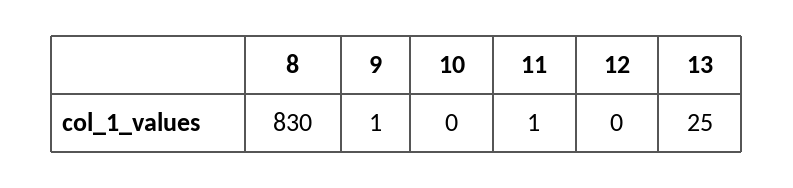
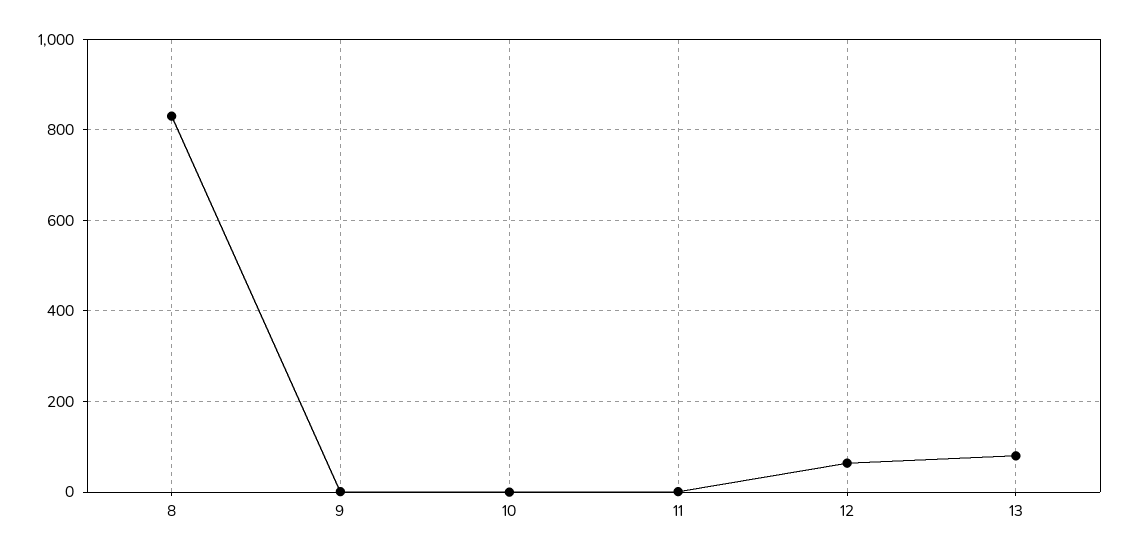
  {
    "8": 830,
    "9": 1,
    "10": 0,
    "11": 1,
-   "12": 0,
+   "12": 60,
-   "13": 25
+   "13": 80
  }

